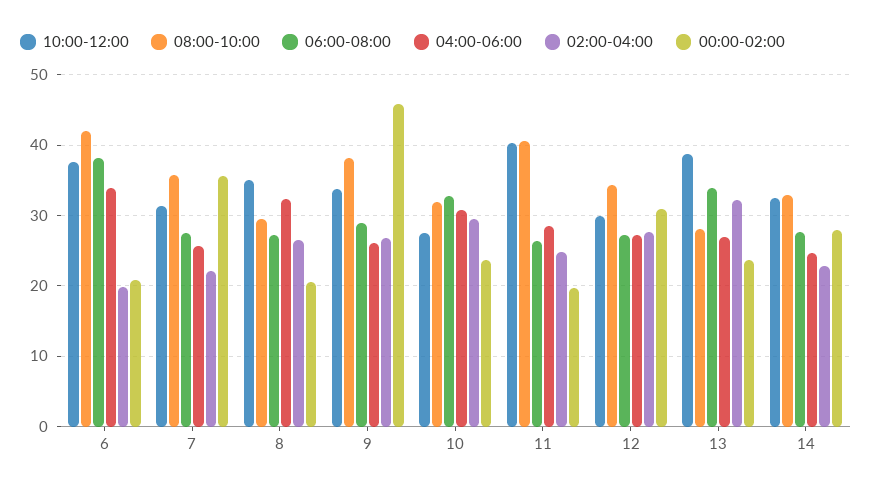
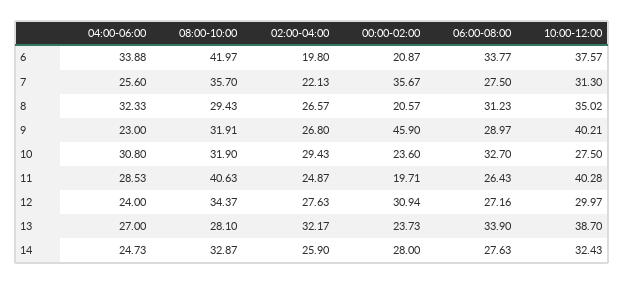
  {
    "10:00-12:00": {
      "6": 37.57,
      "7": 31.3,
      "8": 35.02,
-     "9": 34,
+     "9": 40.21,
      "10": 27.5,
      "11": 40.28,
      "12": 29.97,
      "13": 38.7,
      "14": 32.43
    },
    "08:00-10:00": {
      "6": 41.97,
      "7": 35.7,
      "8": 29.43,
-     "9": 38,
+     "9": 31.91,
      "10": 31.9,
      "11": 40.63,
      "12": 34.37,
      "13": 28.1,
      "14": 32.87
    },
    "06:00-08:00": {
-     "6": 38,
+     "6": 33.77,
      "7": 27.5,
-     "8": 27,
+     "8": 31.23,
      "9": 28.97,
      "10": 32.7,
      "11": 26.43,
      "12": 27.16,
      "13": 33.9,
      "14": 27.63
    },
    "04:00-06:00": {
      "6": 33.88,
      "7": 25.6,
      "8": 32.33,
-     "9": 26,
+     "9": 23,
      "10": 30.8,
      "11": 28.53,
-     "12": 27,
+     "12": 24,
      "13": 27,
      "14": 24.73
    },
    "02:00-04:00": {
      "6": 19.8,
      "7": 22.13,
      "8": 26.57,
      "9": 26.8,
      "10": 29.43,
      "11": 24.87,
      "12": 27.63,
      "13": 32.17,
-     "14": 23
+     "14": 25.9
    },
    "00:00-02:00": {
      "6": 20.87,
      "7": 35.67,
      "8": 20.57,
      "9": 45.9,
      "10": 23.6,
      "11": 19.71,
      "12": 30.94,
      "13": 23.73,
      "14": 28
    }
  }

